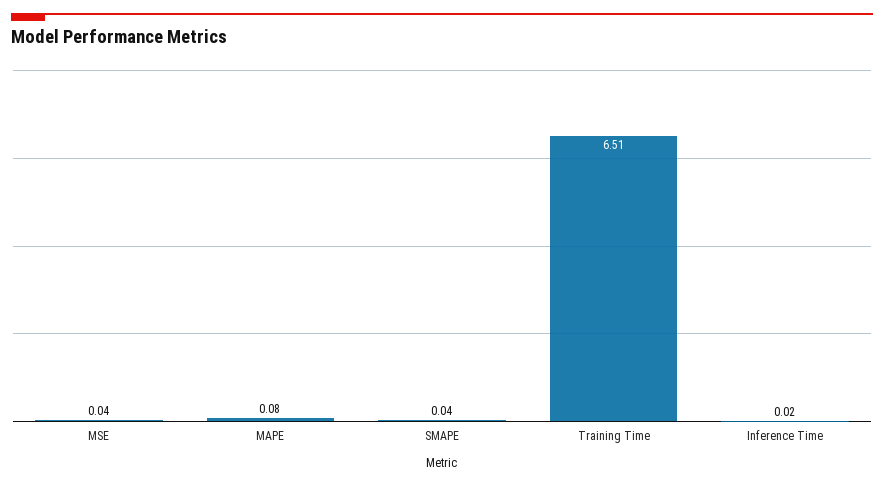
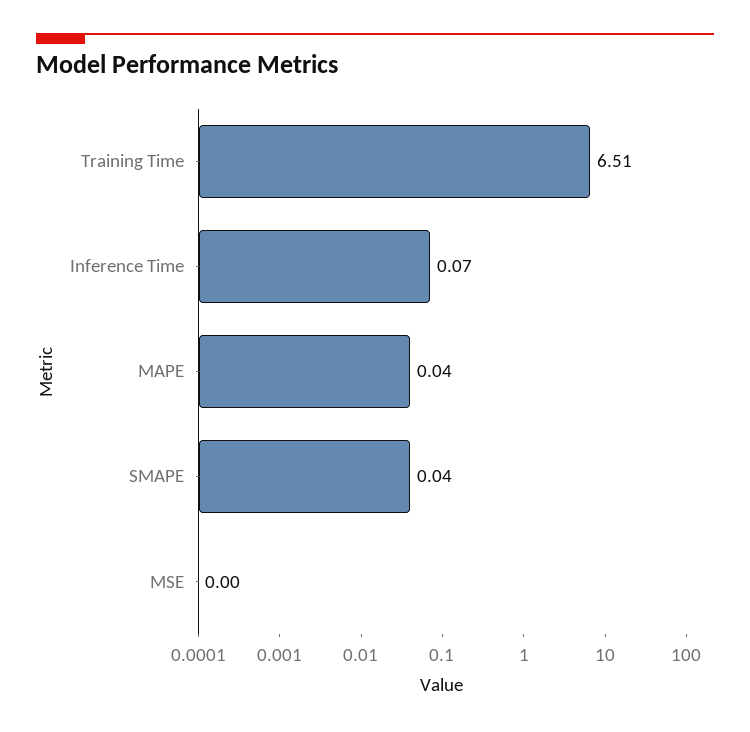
  {
-   "MSE": 0.04,
+   "MSE": 0,
-   "MAPE": 0.08,
+   "MAPE": 0.04,
    "SMAPE": 0.04,
    "Training Time": 6.51,
-   "Inference Time": 0.02
+   "Inference Time": 0.07
  }

